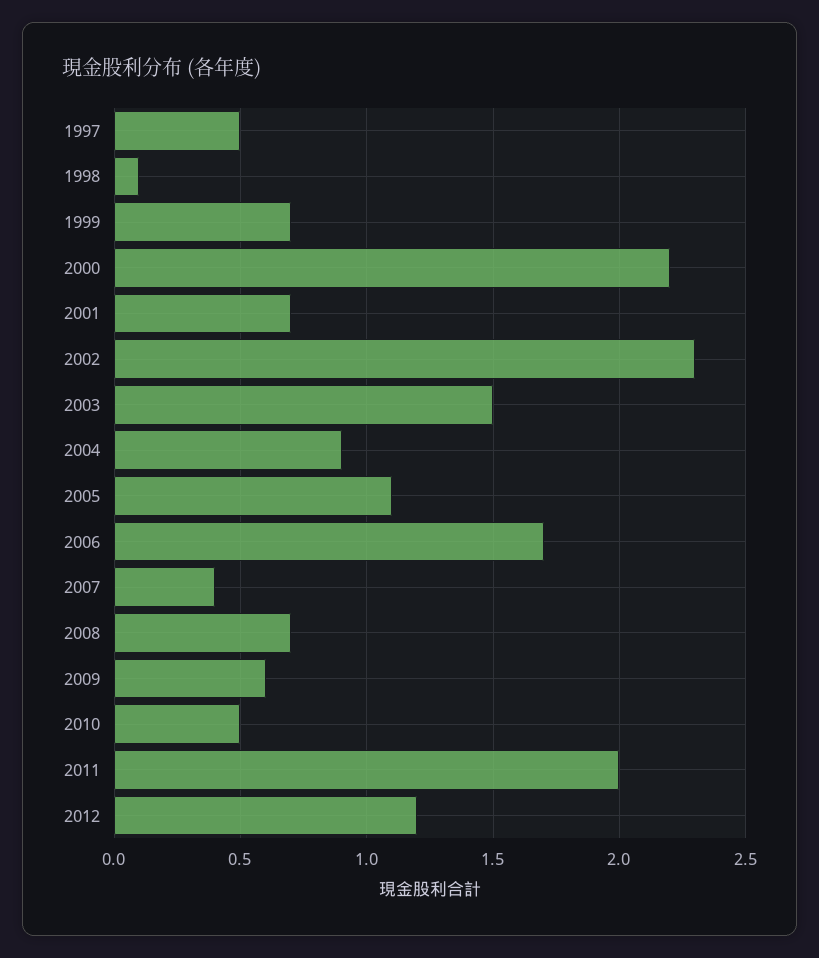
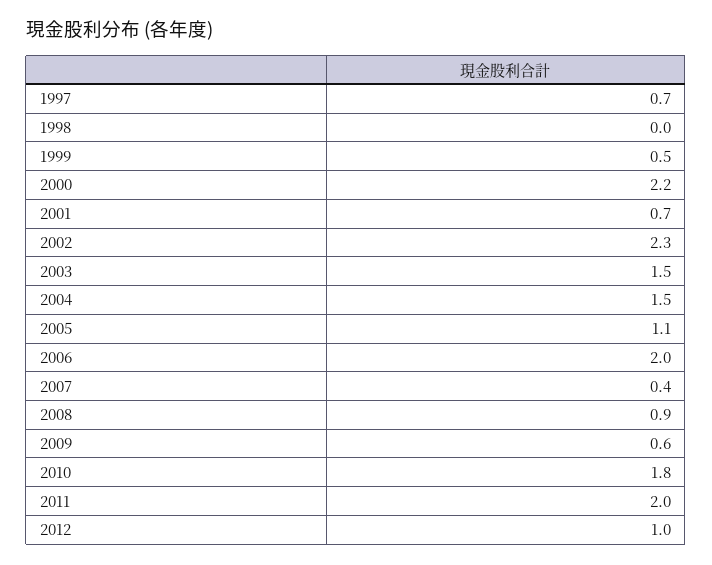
  {
-   "1997": 0.5,
+   "1997": 0.7,
-   "1998": 0.1,
+   "1998": 0,
-   "1999": 0.7,
+   "1999": 0.5,
    "2000": 2.2,
    "2001": 0.7,
    "2002": 2.3,
    "2003": 1.5,
-   "2004": 0.9,
+   "2004": 1.5,
    "2005": 1.1,
-   "2006": 1.7,
+   "2006": 2,
    "2007": 0.4,
-   "2008": 0.7,
+   "2008": 0.9,
    "2009": 0.6,
-   "2010": 0.5,
+   "2010": 1.8,
    "2011": 2,
-   "2012": 1.2
+   "2012": 1
  }

